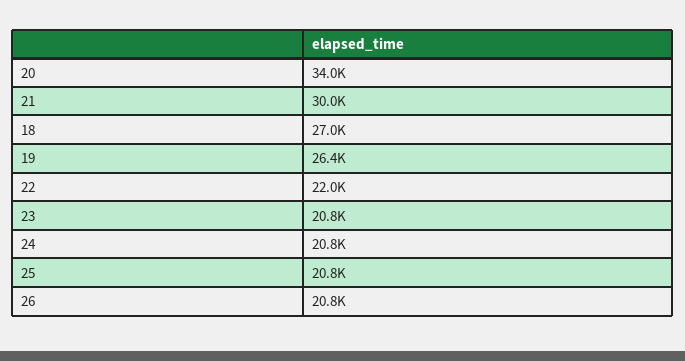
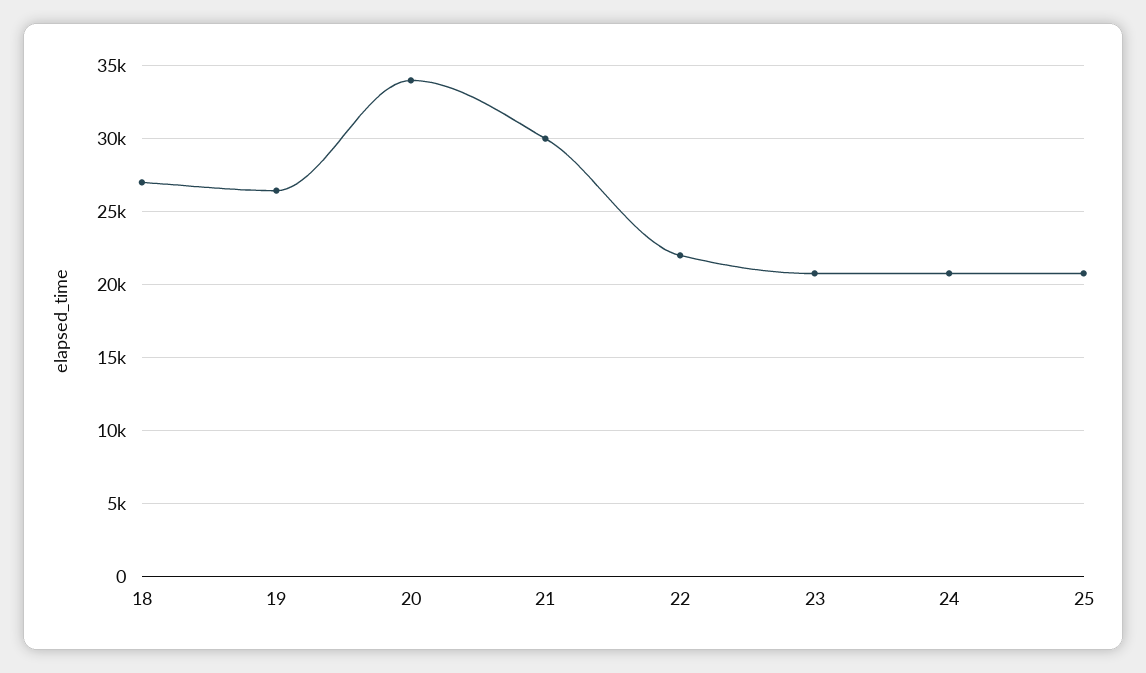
  {
    "20": 34000,
    "21": 30000,
    "18": 27000,
    "19": 26400,
    "22": 22000,
    "23": 20800,
    "24": 20800,
-   "25": 20800,
+   "25": 20800
-   "26": 20800
  }

